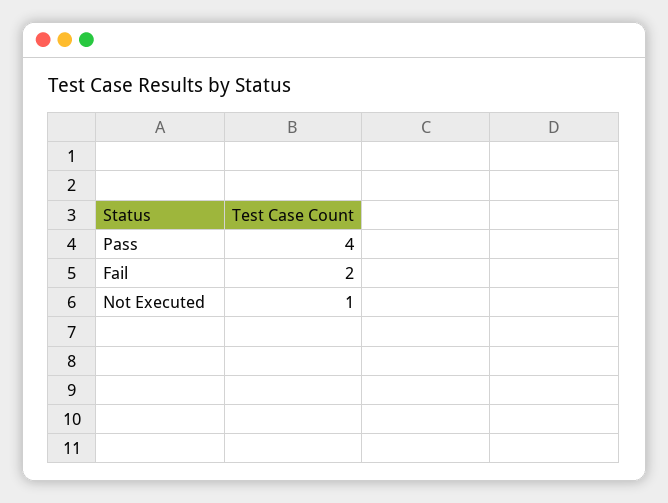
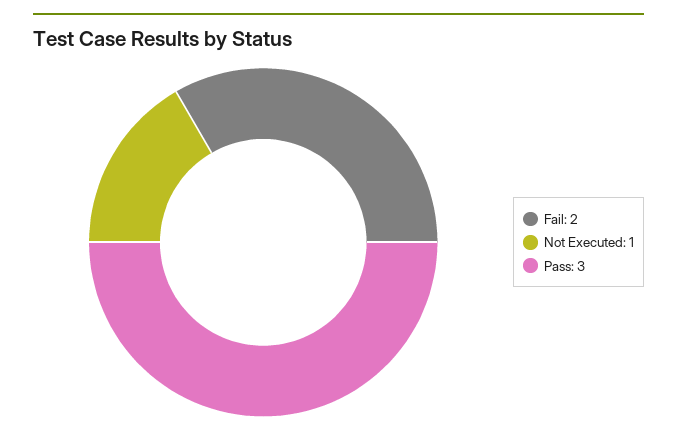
  {
-   "Pass": 4,
+   "Pass": 3,
    "Fail": 2,
    "Not Executed": 1
  }

